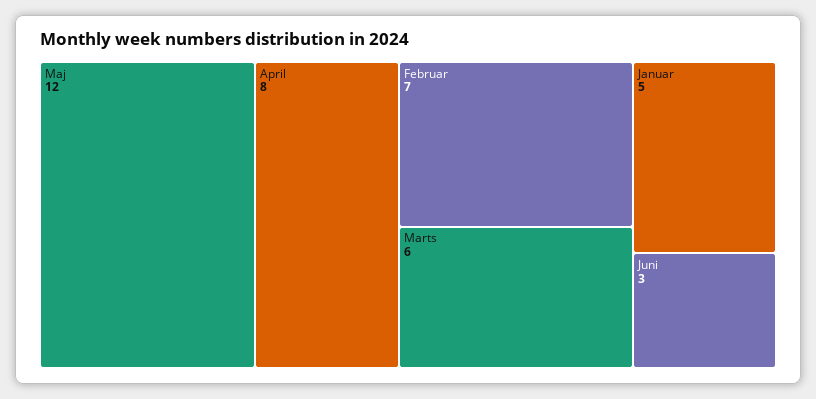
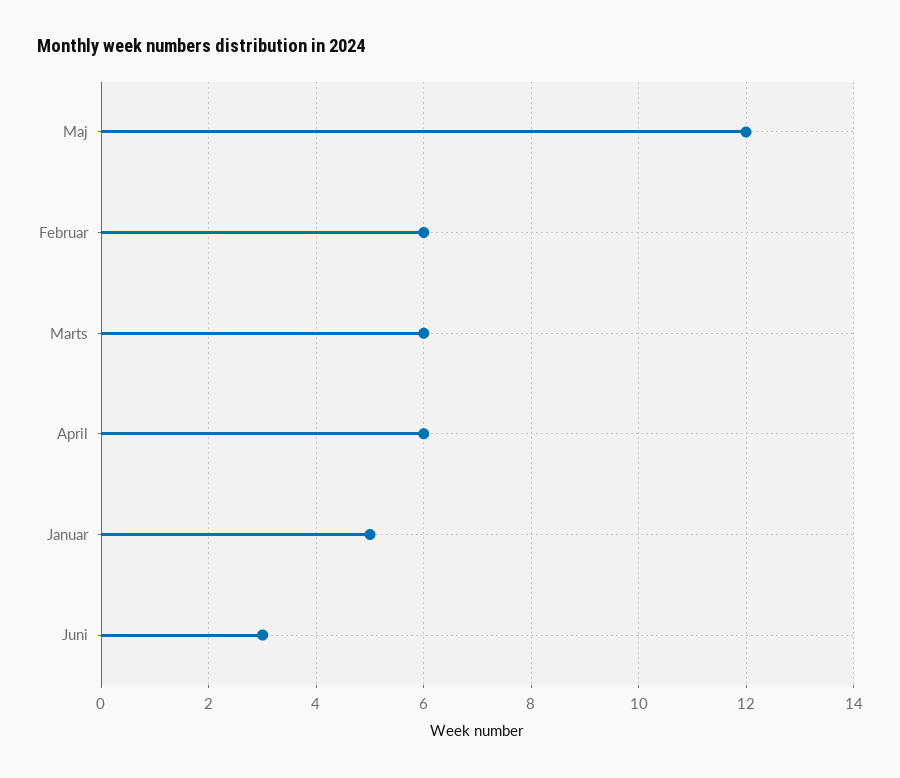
  {
    "Maj": 12,
-   "April": 8,
+   "April": 6,
-   "Februar": 7,
+   "Februar": 6,
    "Marts": 6,
    "Januar": 5,
    "Juni": 3
  }

